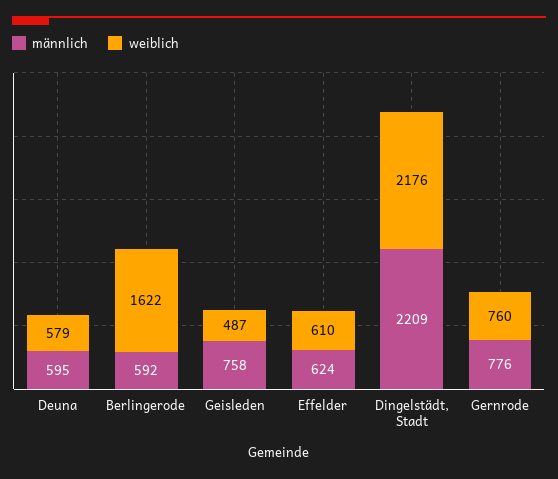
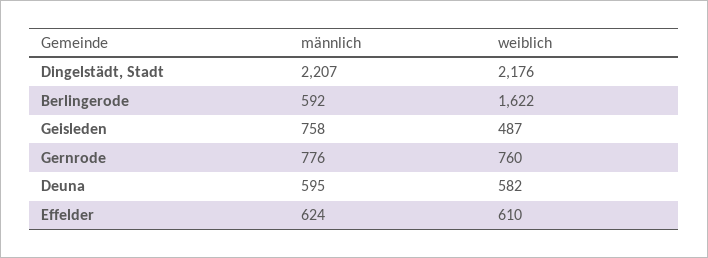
  {
    "männlich": {
      "Deuna": 595,
      "Berlingerode": 592,
      "Geisleden": 758,
      "Effelder": 624,
-     "Dingelstädt, Stadt": 2209,
+     "Dingelstädt, Stadt": 2207,
      "Gernrode": 776
    },
    "weiblich": {
-     "Deuna": 579,
+     "Deuna": 582,
      "Berlingerode": 1622,
      "Geisleden": 487,
      "Effelder": 610,
      "Dingelstädt, Stadt": 2176,
      "Gernrode": 760
    }
  }

